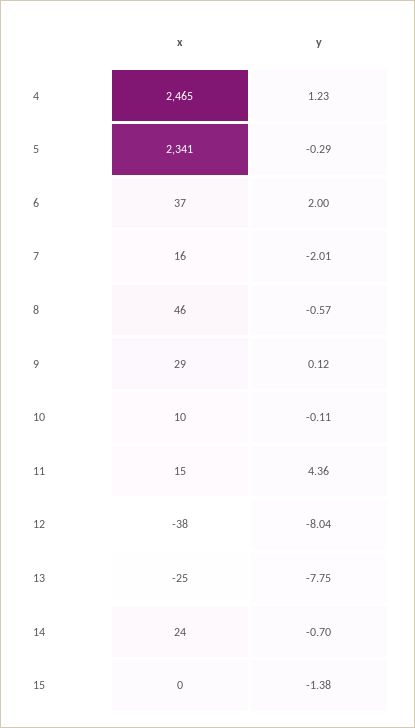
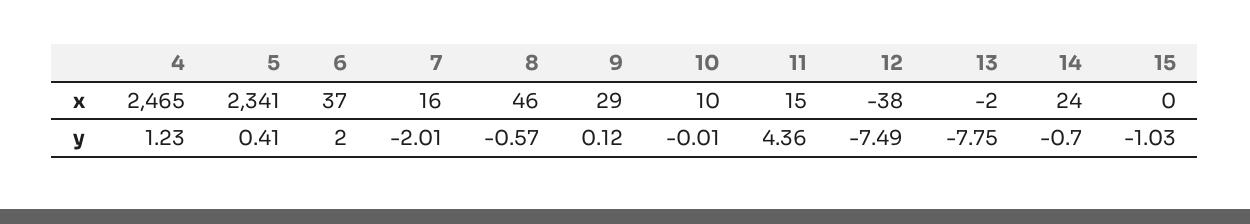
  {
    "x": {
      "4": 2465,
      "5": 2341,
      "6": 37,
      "7": 16,
      "8": 46,
      "9": 29,
      "10": 10,
      "11": 15,
      "12": -38,
-     "13": -25,
+     "13": -2,
      "14": 24,
      "15": 0
    },
    "y": {
      "4": 1.23,
-     "5": -0.29,
+     "5": 0.41,
      "6": 2,
      "7": -2.01,
      "8": -0.57,
      "9": 0.12,
-     "10": -0.11,
+     "10": -0.01,
      "11": 4.36,
-     "12": -8.04,
+     "12": -7.49,
      "13": -7.75,
      "14": -0.7,
-     "15": -1.38
+     "15": -1.03
    }
  }

